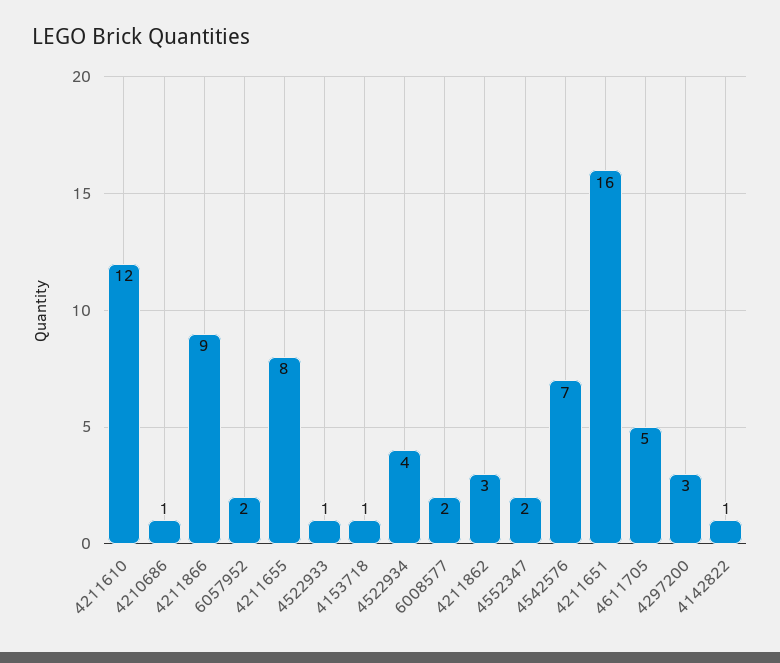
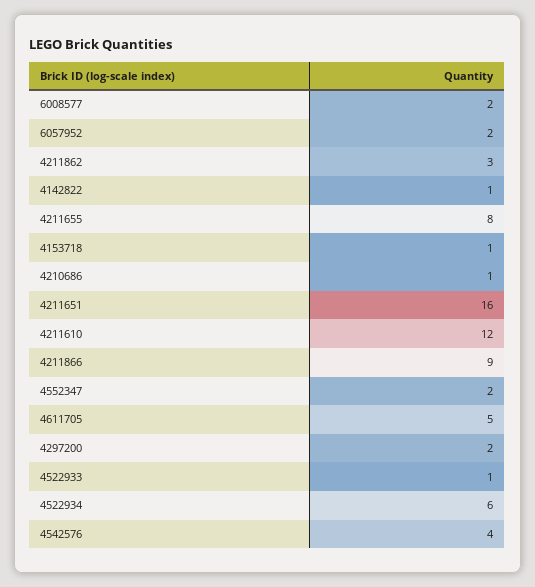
  {
    "4211610": 12,
    "4210686": 1,
    "4211866": 9,
    "6057952": 2,
    "4211655": 8,
    "4522933": 1,
    "4153718": 1,
-   "4522934": 4,
+   "4522934": 6,
    "6008577": 2,
    "4211862": 3,
    "4552347": 2,
-   "4542576": 7,
+   "4542576": 4,
    "4211651": 16,
    "4611705": 5,
-   "4297200": 3,
+   "4297200": 2,
    "4142822": 1
  }

